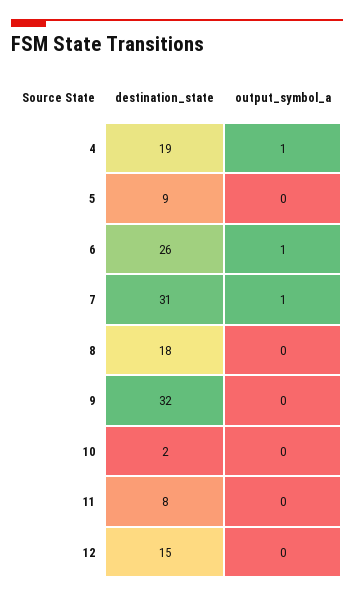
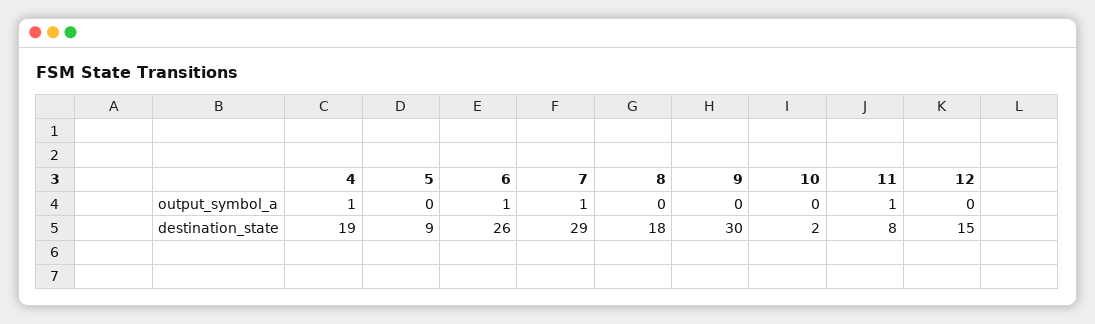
  {
    "destination_state": {
      "4": 19,
      "5": 9,
      "6": 26,
-     "7": 31,
+     "7": 29,
      "8": 18,
-     "9": 32,
+     "9": 30,
      "10": 2,
      "11": 8,
      "12": 15
    },
    "output_symbol_a": {
      "4": 1,
      "5": 0,
      "6": 1,
      "7": 1,
      "8": 0,
      "9": 0,
      "10": 0,
-     "11": 0,
+     "11": 1,
      "12": 0
    }
  }

